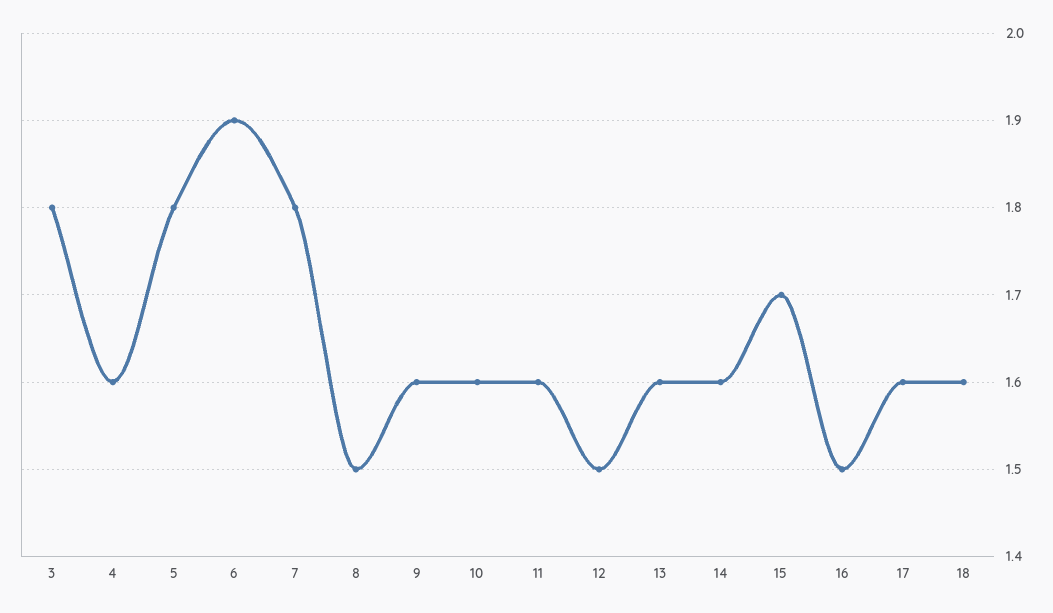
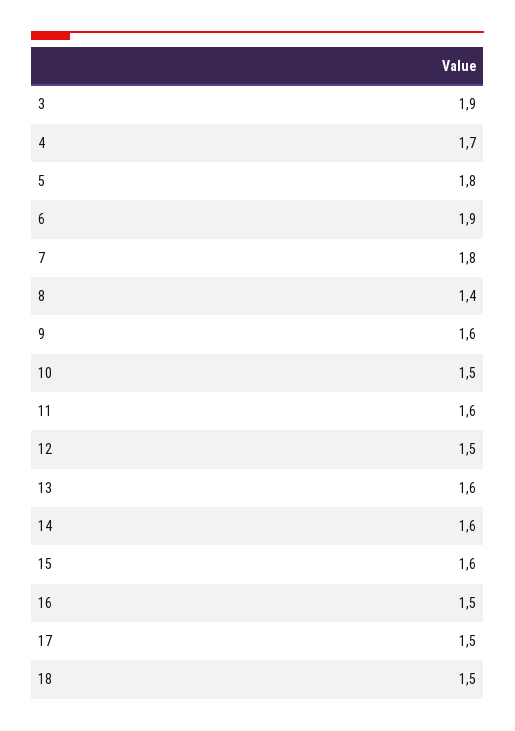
  {
-   "3": 1.8,
+   "3": 1.9,
-   "4": 1.6,
+   "4": 1.7,
    "5": 1.8,
    "6": 1.9,
    "7": 1.8,
-   "8": 1.5,
+   "8": 1.4,
    "9": 1.6,
-   "10": 1.6,
+   "10": 1.5,
    "11": 1.6,
    "12": 1.5,
    "13": 1.6,
    "14": 1.6,
-   "15": 1.7,
+   "15": 1.6,
    "16": 1.5,
-   "17": 1.6,
+   "17": 1.5,
-   "18": 1.6
+   "18": 1.5
  }

